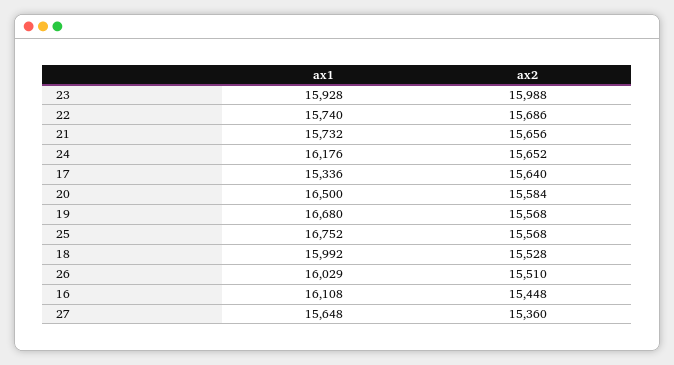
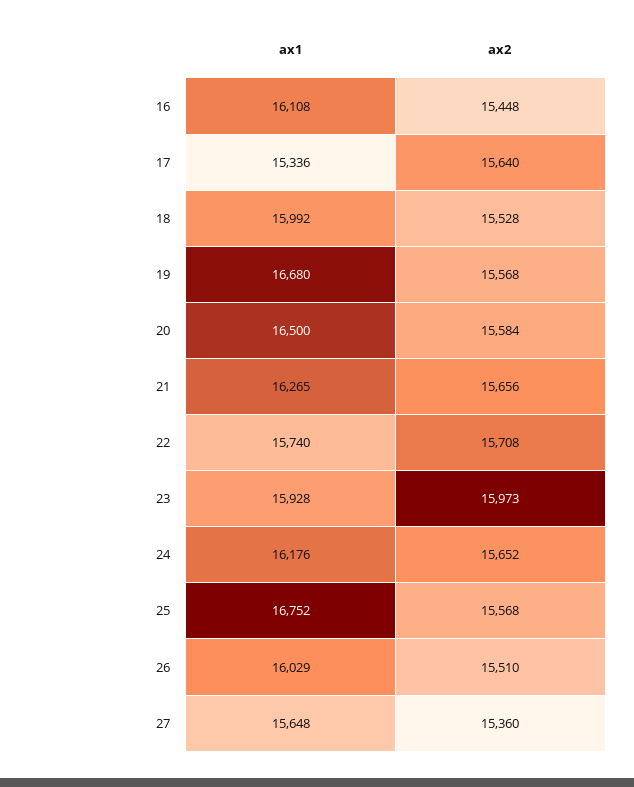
  {
    "ax1": {
      "23": 15928,
      "22": 15740,
-     "21": 15732,
+     "21": 16265,
      "24": 16176,
      "17": 15336,
      "20": 16500,
      "19": 16680,
      "25": 16752,
      "18": 15992,
      "26": 16029,
      "16": 16108,
      "27": 15648
    },
    "ax2": {
-     "23": 15988,
+     "23": 15973,
-     "22": 15686,
+     "22": 15708,
      "21": 15656,
      "24": 15652,
      "17": 15640,
      "20": 15584,
      "19": 15568,
      "25": 15568,
      "18": 15528,
      "26": 15510,
      "16": 15448,
      "27": 15360
    }
  }

